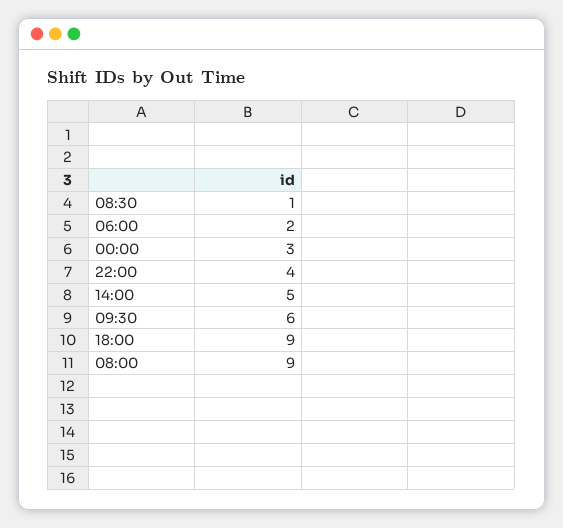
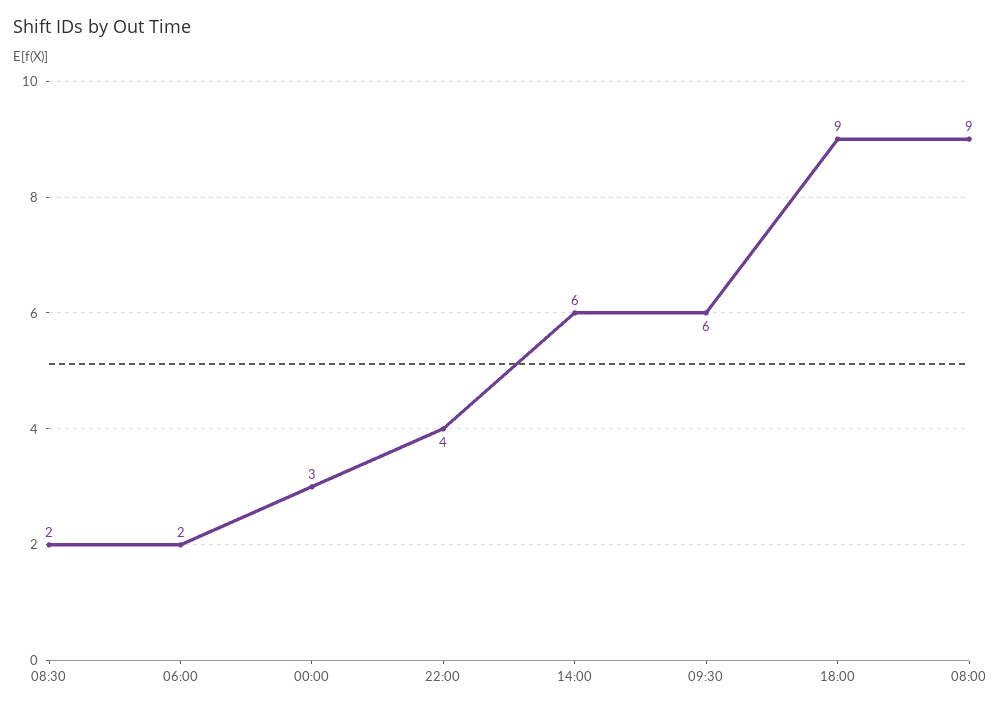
  {
-   "08:30": 1,
+   "08:30": 2,
    "06:00": 2,
    "00:00": 3,
    "22:00": 4,
-   "14:00": 5,
+   "14:00": 6,
    "09:30": 6,
    "18:00": 9,
    "08:00": 9
  }

